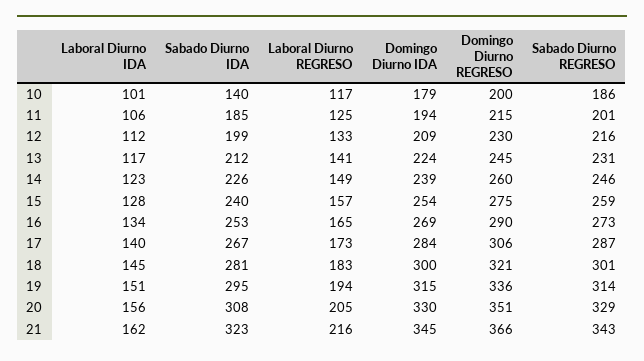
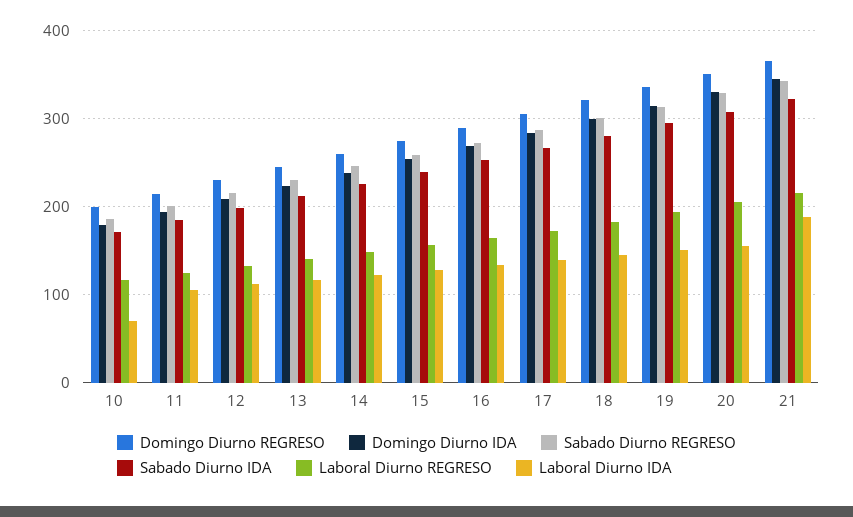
  {
    "Laboral Diurno IDA": {
-     "10": 101,
+     "10": 70,
      "11": 106,
      "12": 112,
      "13": 117,
      "14": 123,
      "15": 128,
      "16": 134,
      "17": 140,
      "18": 145,
      "19": 151,
      "20": 156,
-     "21": 162
+     "21": 190
    },
    "Sabado Diurno IDA": {
-     "10": 140,
+     "10": 170,
      "11": 185,
      "12": 199,
      "13": 212,
      "14": 226,
      "15": 240,
      "16": 253,
      "17": 267,
      "18": 281,
      "19": 295,
      "20": 308,
      "21": 323
    },
    "Laboral Diurno REGRESO": {
      "10": 117,
      "11": 125,
      "12": 133,
      "13": 141,
      "14": 149,
      "15": 157,
      "16": 165,
      "17": 173,
      "18": 183,
      "19": 194,
      "20": 205,
      "21": 216
    },
    "Domingo Diurno IDA": {
      "10": 179,
      "11": 194,
      "12": 209,
      "13": 224,
      "14": 239,
      "15": 254,
      "16": 269,
      "17": 284,
      "18": 300,
      "19": 315,
      "20": 330,
      "21": 345
    },
    "Domingo Diurno REGRESO": {
      "10": 200,
      "11": 215,
      "12": 230,
      "13": 245,
      "14": 260,
      "15": 275,
      "16": 290,
      "17": 306,
      "18": 321,
      "19": 336,
      "20": 351,
      "21": 366
    },
    "Sabado Diurno REGRESO": {
      "10": 186,
      "11": 201,
      "12": 216,
      "13": 231,
      "14": 246,
      "15": 259,
      "16": 273,
      "17": 287,
      "18": 301,
      "19": 314,
      "20": 329,
      "21": 343
    }
  }

